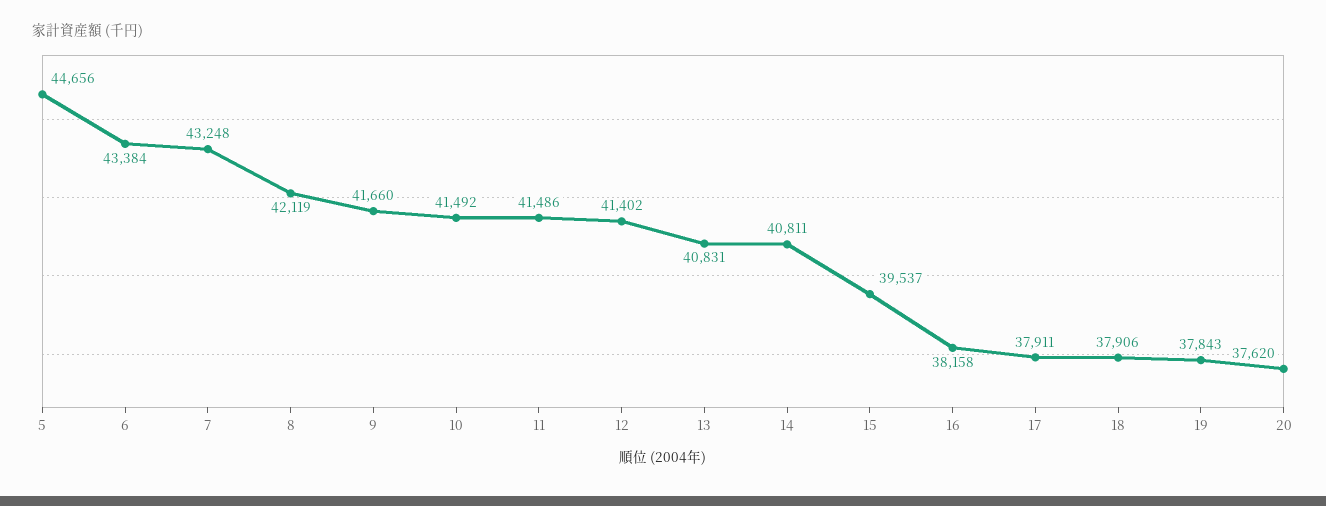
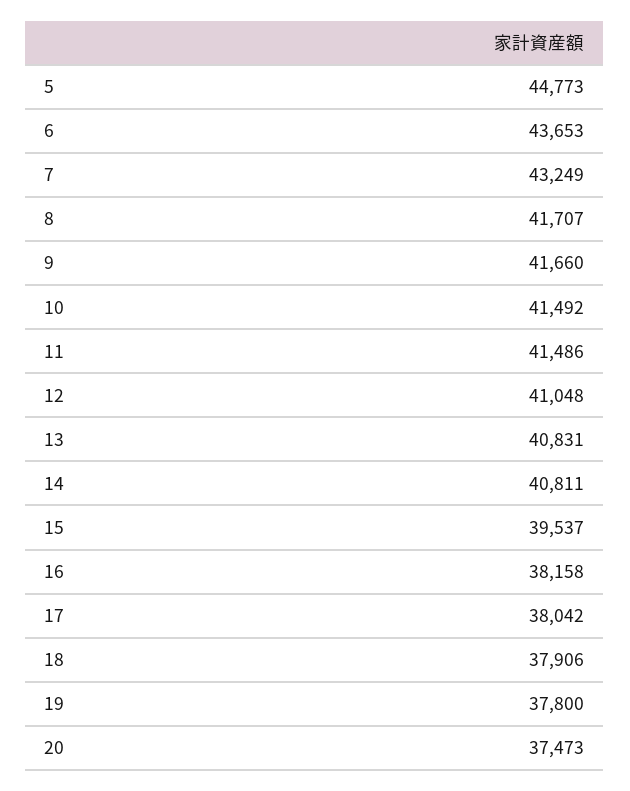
  {
-   "5": 44656,
+   "5": 44773,
-   "6": 43384,
+   "6": 43653,
-   "7": 43248,
+   "7": 43249,
-   "8": 42119,
+   "8": 41707,
    "9": 41660,
    "10": 41492,
    "11": 41486,
-   "12": 41402,
+   "12": 41048,
    "13": 40831,
    "14": 40811,
    "15": 39537,
    "16": 38158,
-   "17": 37911,
+   "17": 38042,
    "18": 37906,
-   "19": 37843,
+   "19": 37800,
-   "20": 37620
+   "20": 37473
  }

